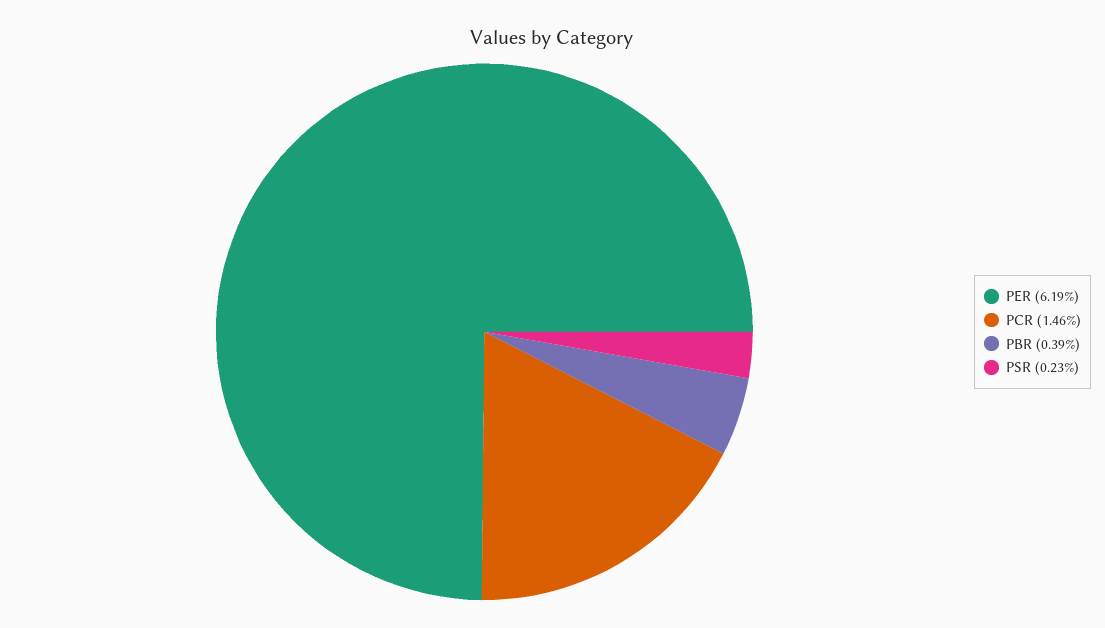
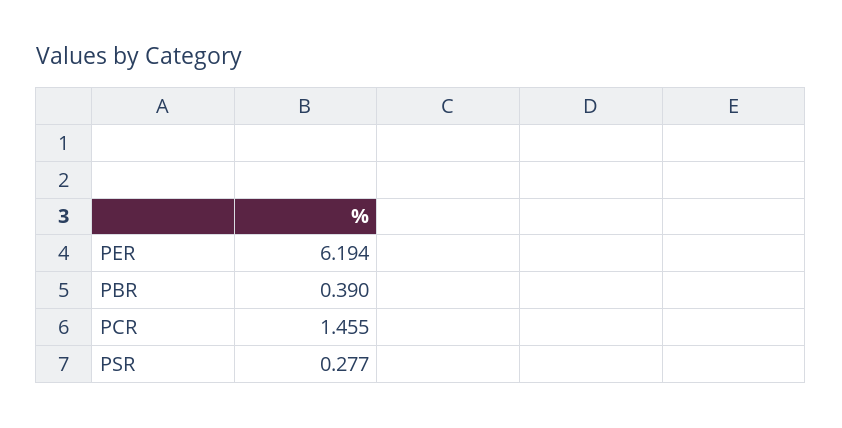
  {
    "PER": 6.194,
    "PCR": 1.455,
    "PBR": 0.39,
-   "PSR": 0.23
+   "PSR": 0.277
  }

